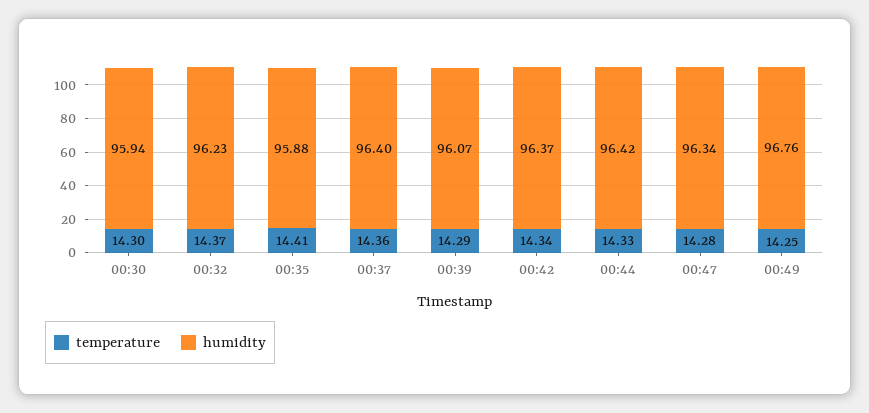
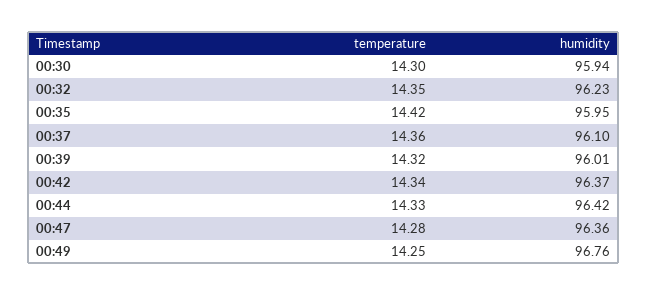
  {
    "temperature": {
      "00:30": 14.3,
-     "00:32": 14.37,
+     "00:32": 14.35,
-     "00:35": 14.41,
+     "00:35": 14.42,
      "00:37": 14.36,
-     "00:39": 14.29,
+     "00:39": 14.32,
      "00:42": 14.34,
      "00:44": 14.33,
      "00:47": 14.28,
      "00:49": 14.25
    },
    "humidity": {
      "00:30": 95.94,
      "00:32": 96.23,
-     "00:35": 95.88,
+     "00:35": 95.95,
-     "00:37": 96.4,
+     "00:37": 96.1,
-     "00:39": 96.07,
+     "00:39": 96.01,
      "00:42": 96.37,
      "00:44": 96.42,
-     "00:47": 96.34,
+     "00:47": 96.36,
      "00:49": 96.76
    }
  }

